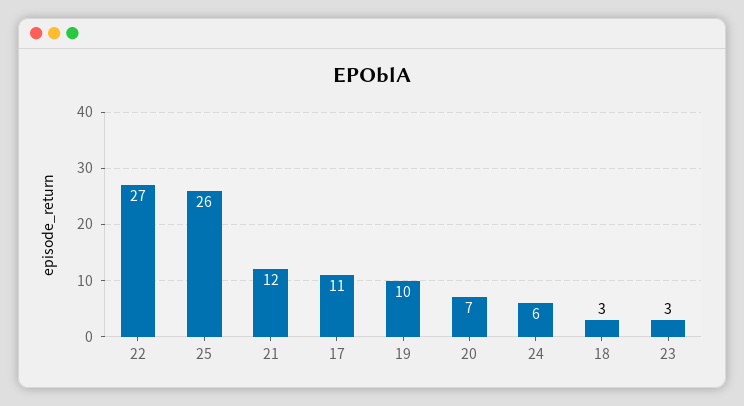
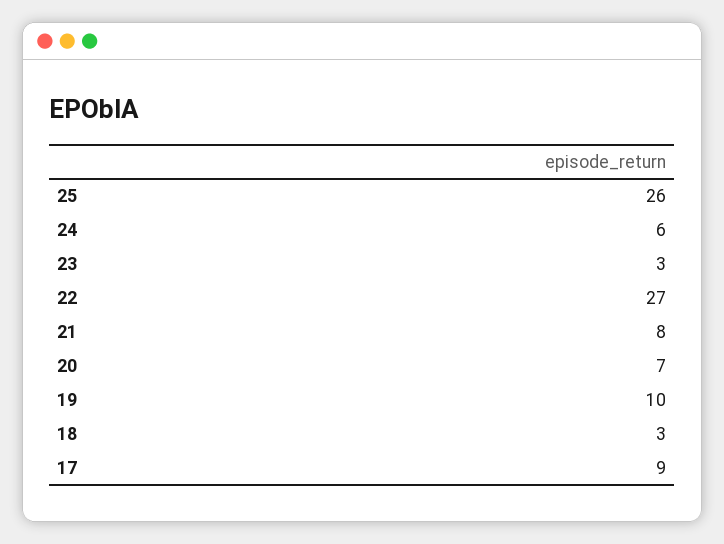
  {
    "22": 27,
    "25": 26,
-   "21": 12,
+   "21": 8,
-   "17": 11,
+   "17": 9,
    "19": 10,
    "20": 7,
    "24": 6,
    "18": 3,
    "23": 3
  }

